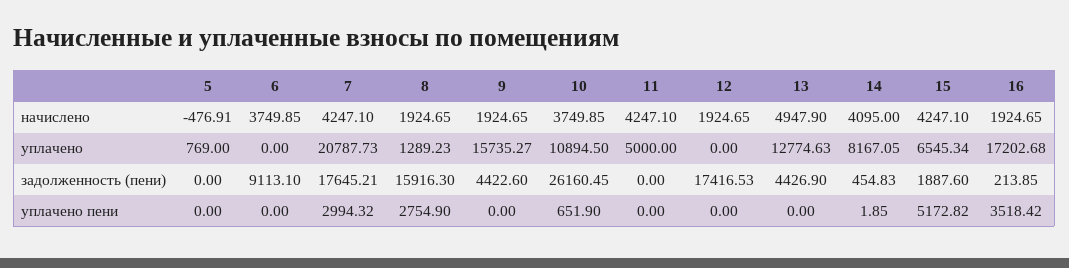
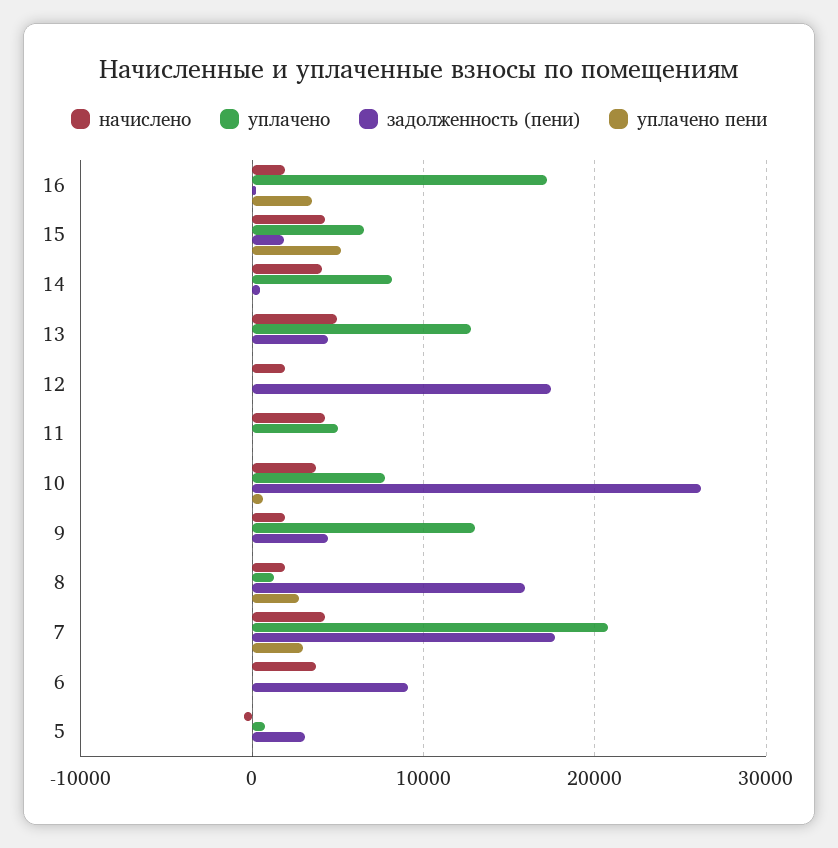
  {
    "начислено": {
      "5": -476.91,
      "6": 3749.85,
      "7": 4247.1,
      "8": 1924.65,
      "9": 1924.65,
      "10": 3749.85,
      "11": 4247.1,
      "12": 1924.65,
      "13": 4947.9,
      "14": 4095,
      "15": 4247.1,
      "16": 1924.65
    },
    "уплачено": {
      "5": 769,
      "6": 0,
      "7": 20787.73,
      "8": 1289.23,
-     "9": 15735.27,
+     "9": 13000,
-     "10": 10894.5,
+     "10": 8000,
      "11": 5000,
      "12": 0,
      "13": 12774.63,
      "14": 8167.05,
      "15": 6545.34,
      "16": 17202.68
    },
    "задолженность (пени)": {
-     "5": 0,
+     "5": 3000,
      "6": 9113.1,
      "7": 17645.21,
      "8": 15916.3,
      "9": 4422.6,
      "10": 26160.45,
      "11": 0,
      "12": 17416.53,
      "13": 4426.9,
      "14": 454.83,
      "15": 1887.6,
      "16": 213.85
    },
    "уплачено пени": {
      "5": 0,
      "6": 0,
      "7": 2994.32,
      "8": 2754.9,
      "9": 0,
      "10": 651.9,
      "11": 0,
      "12": 0,
      "13": 0,
      "14": 1.85,
      "15": 5172.82,
      "16": 3518.42
    }
  }

